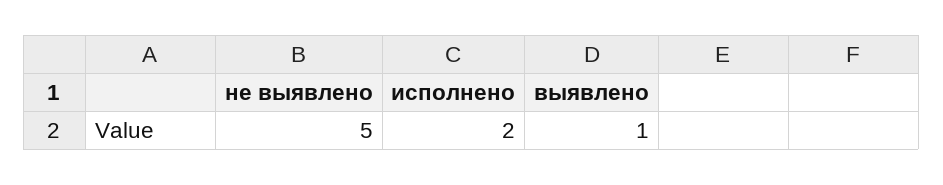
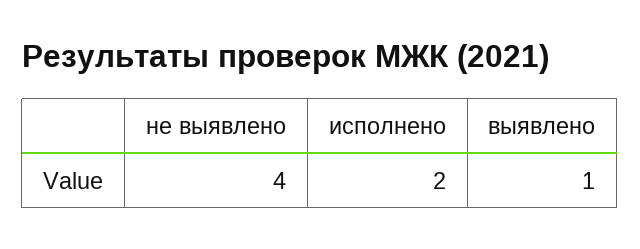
  {
-   "не выявлено": 5,
+   "не выявлено": 4,
    "исполнено": 2,
    "выявлено": 1
  }

